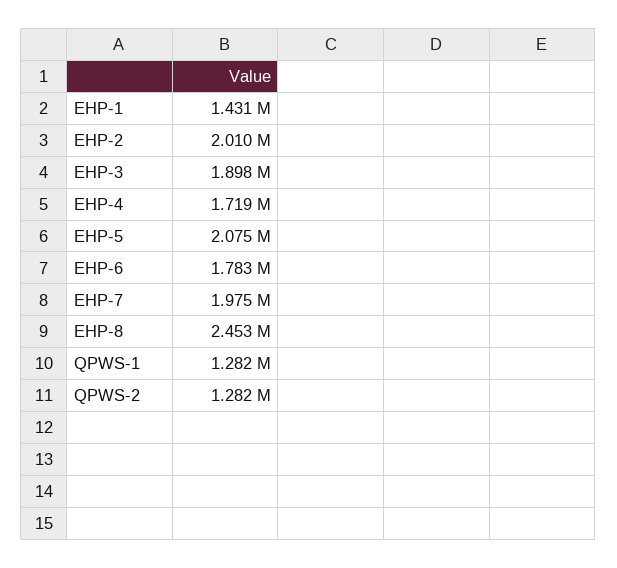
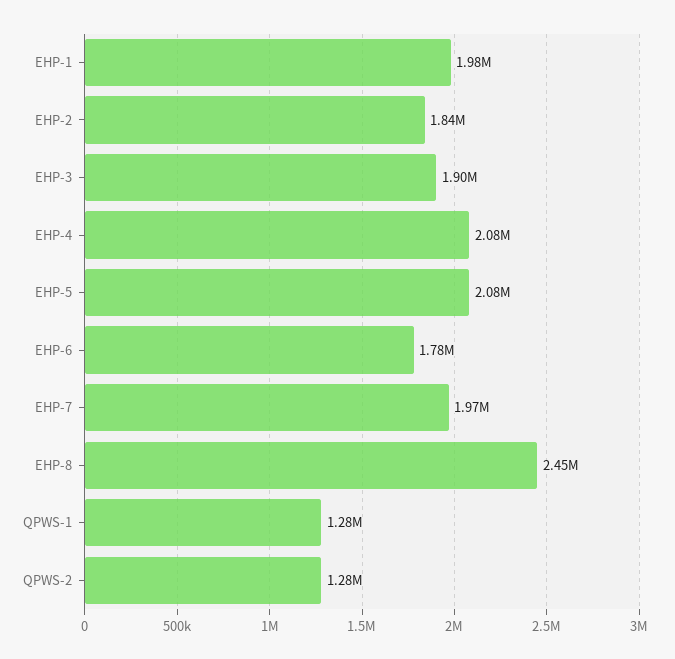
  {
-   "EHP-1": 1431000,
+   "EHP-1": 1980000,
-   "EHP-2": 2010000,
+   "EHP-2": 1840000,
    "EHP-3": 1898000,
-   "EHP-4": 1719000,
+   "EHP-4": 2080000,
    "EHP-5": 2075000,
    "EHP-6": 1783000,
    "EHP-7": 1975000,
    "EHP-8": 2453000,
    "QPWS-1": 1282000,
    "QPWS-2": 1282000
  }

